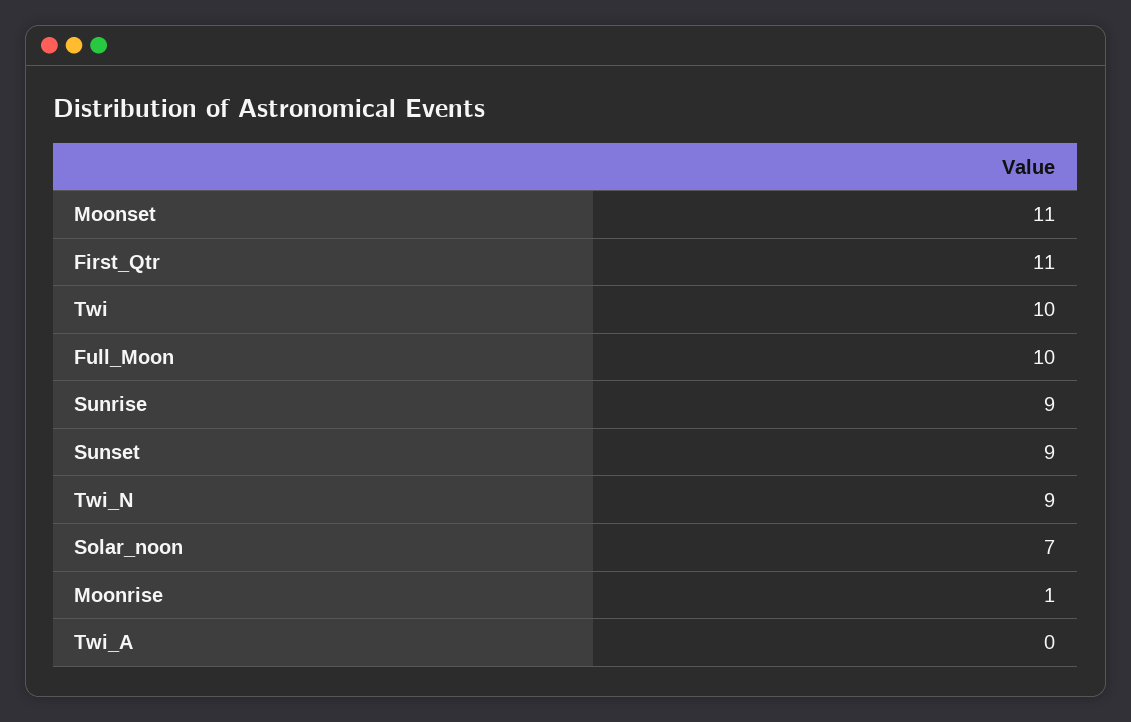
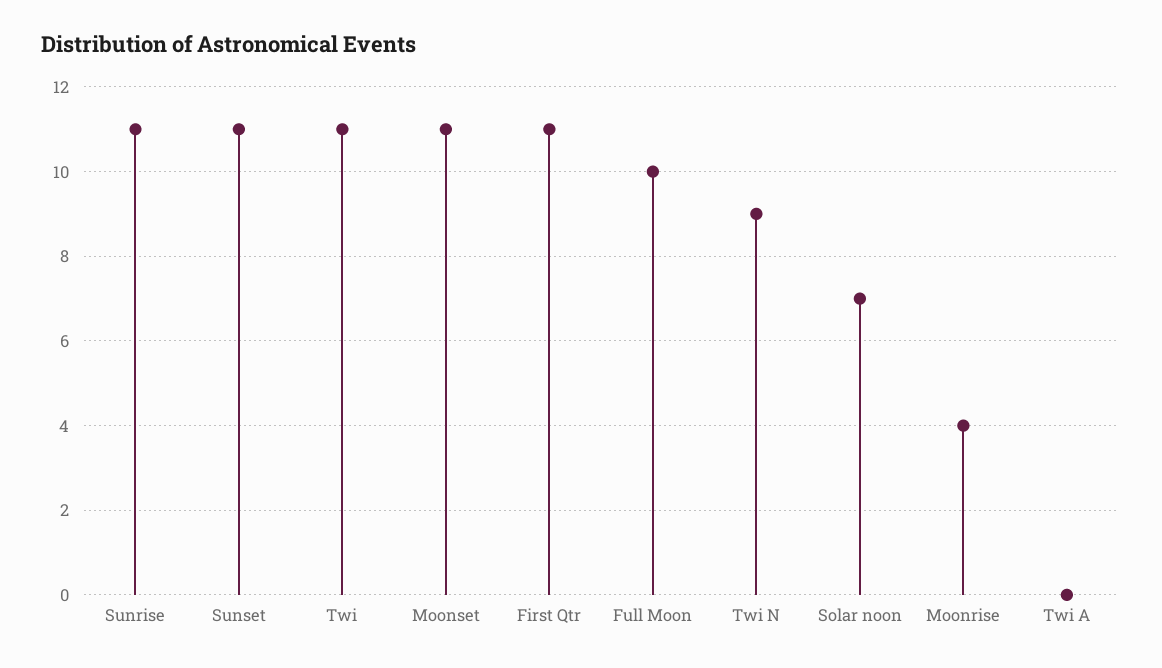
  {
    "Moonset": 11,
    "First_Qtr": 11,
-   "Twi": 10,
+   "Twi": 11,
    "Full_Moon": 10,
-   "Sunrise": 9,
+   "Sunrise": 11,
-   "Sunset": 9,
+   "Sunset": 11,
    "Twi_N": 9,
    "Solar_noon": 7,
-   "Moonrise": 1,
+   "Moonrise": 4,
    "Twi_A": 0
  }

